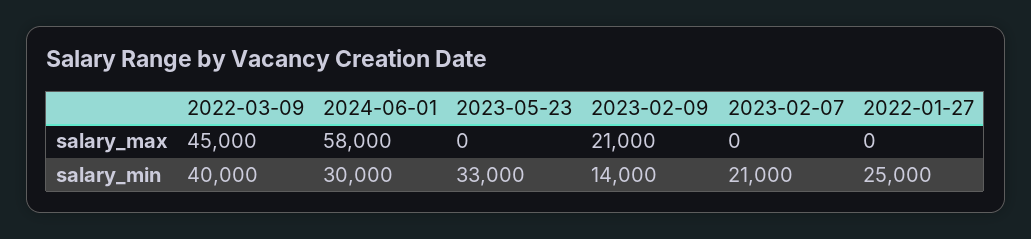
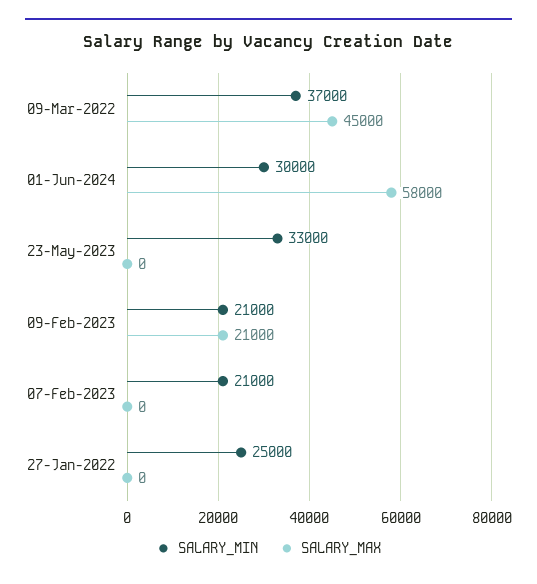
  {
    "salary_max": {
      "2022-03-09": 45000,
      "2024-06-01": 58000,
      "2023-05-23": 0,
      "2023-02-09": 21000,
      "2023-02-07": 0,
      "2022-01-27": 0
    },
    "salary_min": {
-     "2022-03-09": 40000,
+     "2022-03-09": 37000,
      "2024-06-01": 30000,
      "2023-05-23": 33000,
-     "2023-02-09": 14000,
+     "2023-02-09": 21000,
      "2023-02-07": 21000,
      "2022-01-27": 25000
    }
  }

